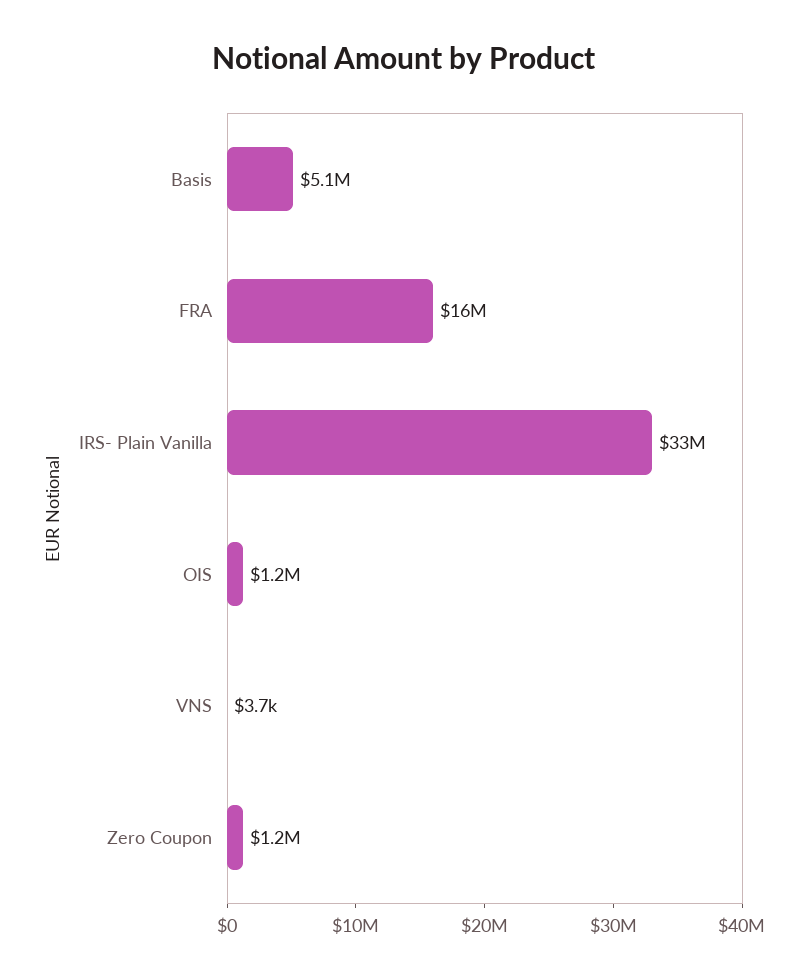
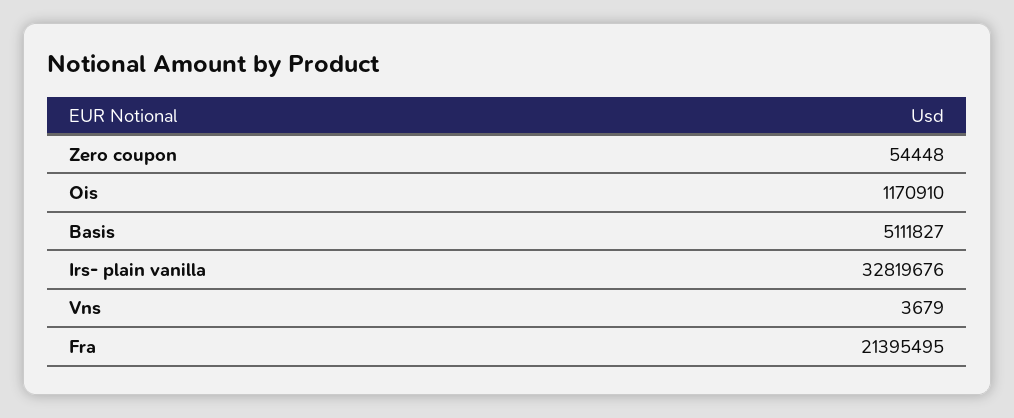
  {
    "Basis": 5111827,
-   "FRA": 16000000,
+   "FRA": 21395495,
    "IRS- Plain Vanilla": 32819676,
    "OIS": 1170910,
    "VNS": 3679,
-   "Zero Coupon": 1200000
+   "Zero Coupon": 54448
  }

